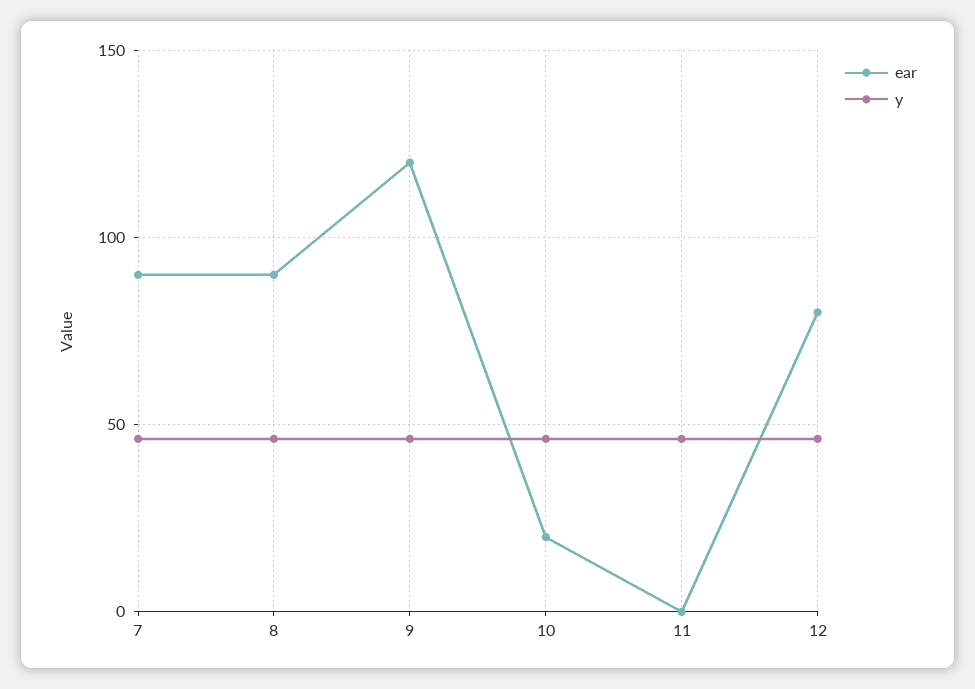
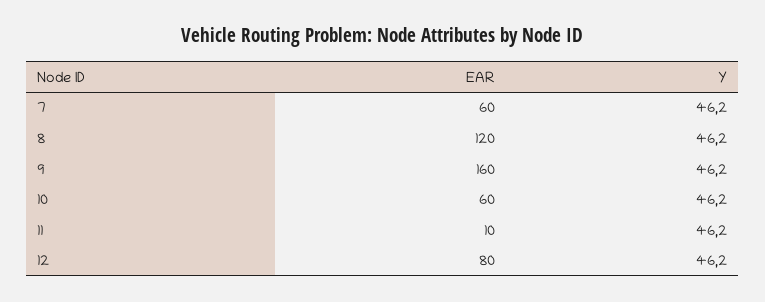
  {
    "ear": {
-     "7": 90,
+     "7": 60,
-     "8": 90,
+     "8": 120,
-     "9": 120,
+     "9": 160,
-     "10": 20,
+     "10": 60,
-     "11": 0,
+     "11": 10,
      "12": 80
    },
    "y": {
      "7": 46.2,
      "8": 46.2,
      "9": 46.2,
      "10": 46.2,
      "11": 46.2,
      "12": 46.2
    }
  }

